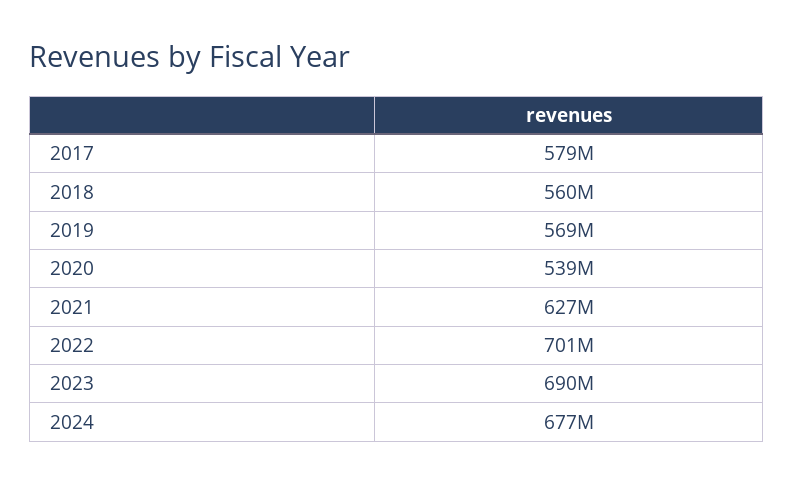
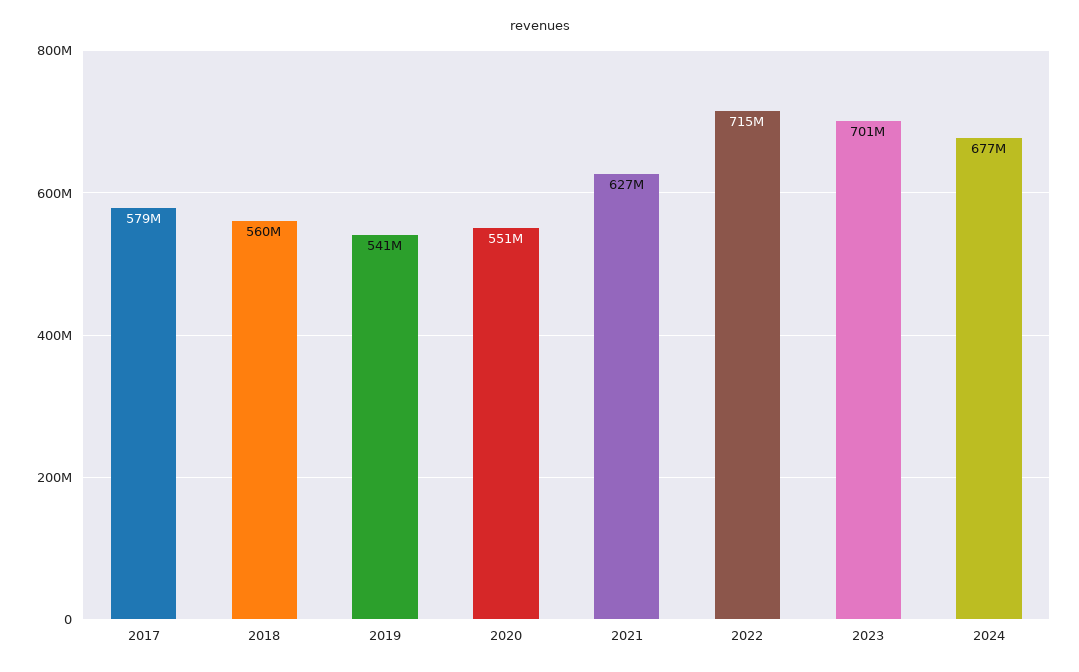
  {
    "2017": 579000000,
    "2018": 560000000,
-   "2019": 569000000,
+   "2019": 541000000,
-   "2020": 539000000,
+   "2020": 551000000,
    "2021": 627000000,
-   "2022": 701000000,
+   "2022": 715000000,
-   "2023": 690000000,
+   "2023": 701000000,
    "2024": 677000000
  }

